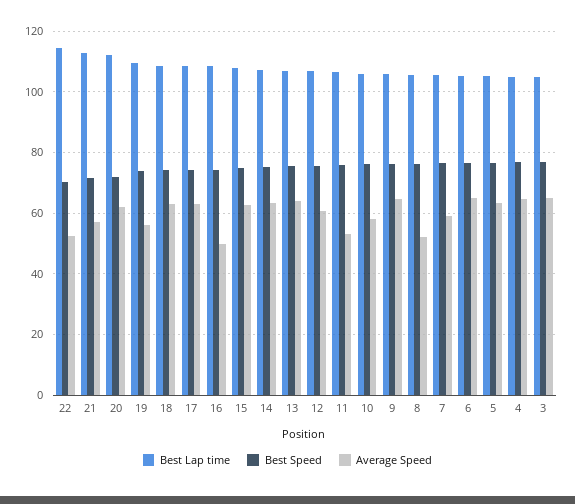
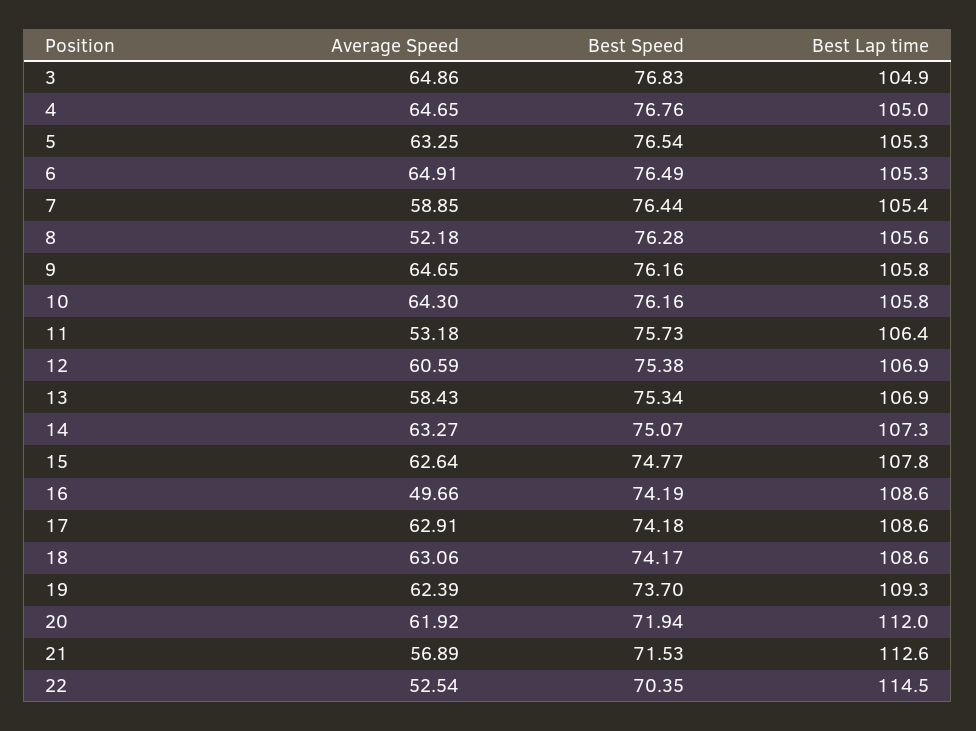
  {
    "Best Lap time": {
      "22": 114.5,
      "21": 112.6,
      "20": 112,
      "19": 109.3,
      "18": 108.6,
      "17": 108.6,
      "16": 108.6,
      "15": 107.8,
      "14": 107.3,
      "13": 106.9,
      "12": 106.9,
      "11": 106.4,
      "10": 105.8,
      "9": 105.8,
      "8": 105.6,
      "7": 105.4,
      "6": 105.3,
      "5": 105.3,
      "4": 105,
      "3": 104.9
    },
    "Best Speed": {
      "22": 70.35,
      "21": 71.53,
      "20": 71.94,
      "19": 73.7,
      "18": 74.17,
      "17": 74.18,
      "16": 74.19,
      "15": 74.77,
      "14": 75.07,
      "13": 75.34,
      "12": 75.38,
      "11": 75.73,
      "10": 76.16,
      "9": 76.16,
      "8": 76.28,
      "7": 76.44,
      "6": 76.49,
      "5": 76.54,
      "4": 76.76,
      "3": 76.83
    },
    "Average Speed": {
      "22": 52.54,
      "21": 56.89,
      "20": 61.92,
-     "19": 56,
+     "19": 62.39,
      "18": 63.06,
      "17": 62.91,
      "16": 49.66,
      "15": 62.64,
      "14": 63.27,
-     "13": 64,
+     "13": 58.43,
      "12": 60.59,
      "11": 53.18,
-     "10": 58,
+     "10": 64.3,
      "9": 64.65,
      "8": 52.18,
      "7": 58.85,
      "6": 64.91,
      "5": 63.25,
      "4": 64.65,
      "3": 64.86
    }
  }

